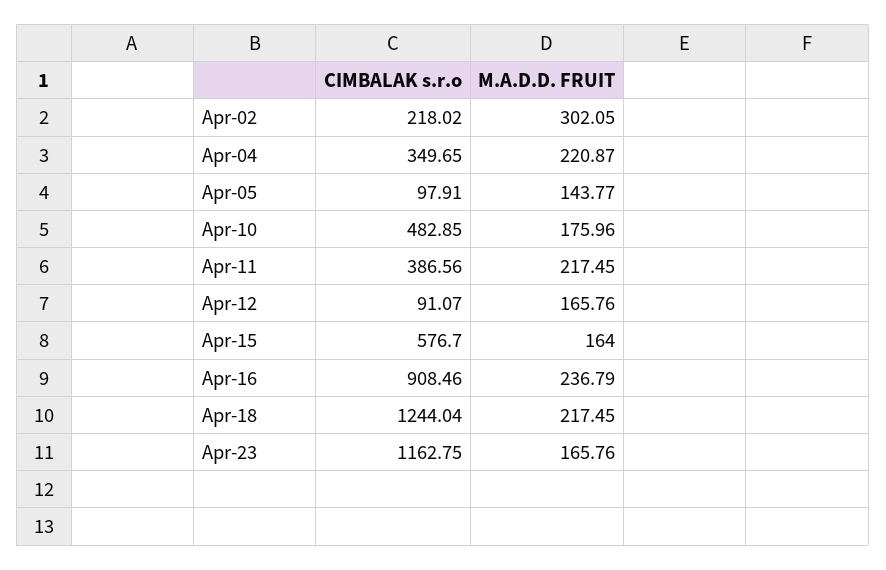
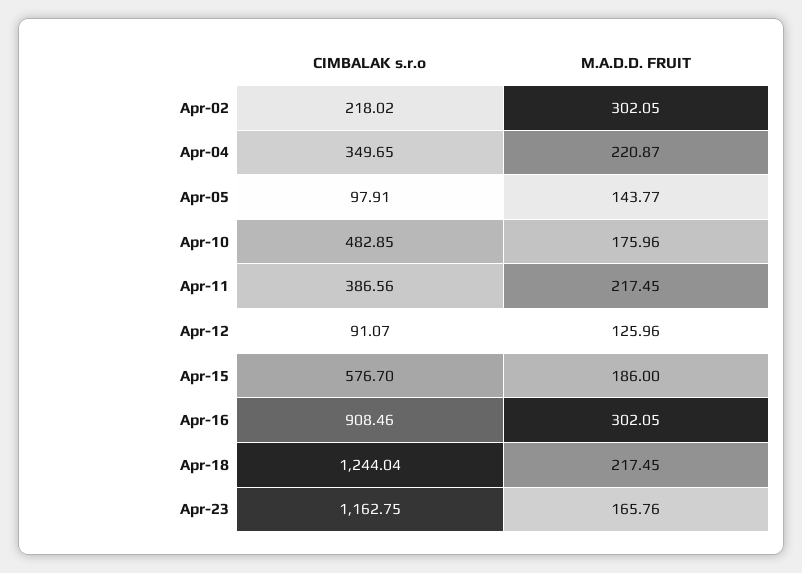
  {
    "CIMBALAK s.r.o": {
      "Apr-02": 218.02,
      "Apr-04": 349.65,
      "Apr-05": 97.91,
      "Apr-10": 482.85,
      "Apr-11": 386.56,
      "Apr-12": 91.07,
      "Apr-15": 576.7,
      "Apr-16": 908.46,
      "Apr-18": 1244.04,
      "Apr-23": 1162.75
    },
    "M.A.D.D. FRUIT": {
      "Apr-02": 302.05,
      "Apr-04": 220.87,
      "Apr-05": 143.77,
      "Apr-10": 175.96,
      "Apr-11": 217.45,
-     "Apr-12": 165.76,
+     "Apr-12": 125.96,
-     "Apr-15": 164,
+     "Apr-15": 186,
-     "Apr-16": 236.79,
+     "Apr-16": 302.05,
      "Apr-18": 217.45,
      "Apr-23": 165.76
    }
  }

